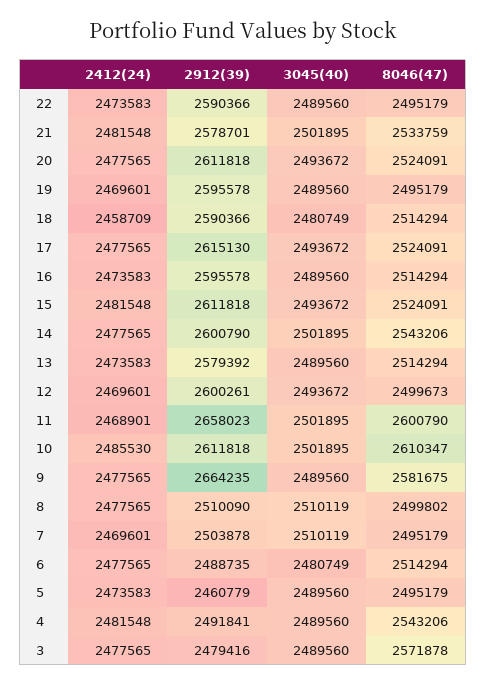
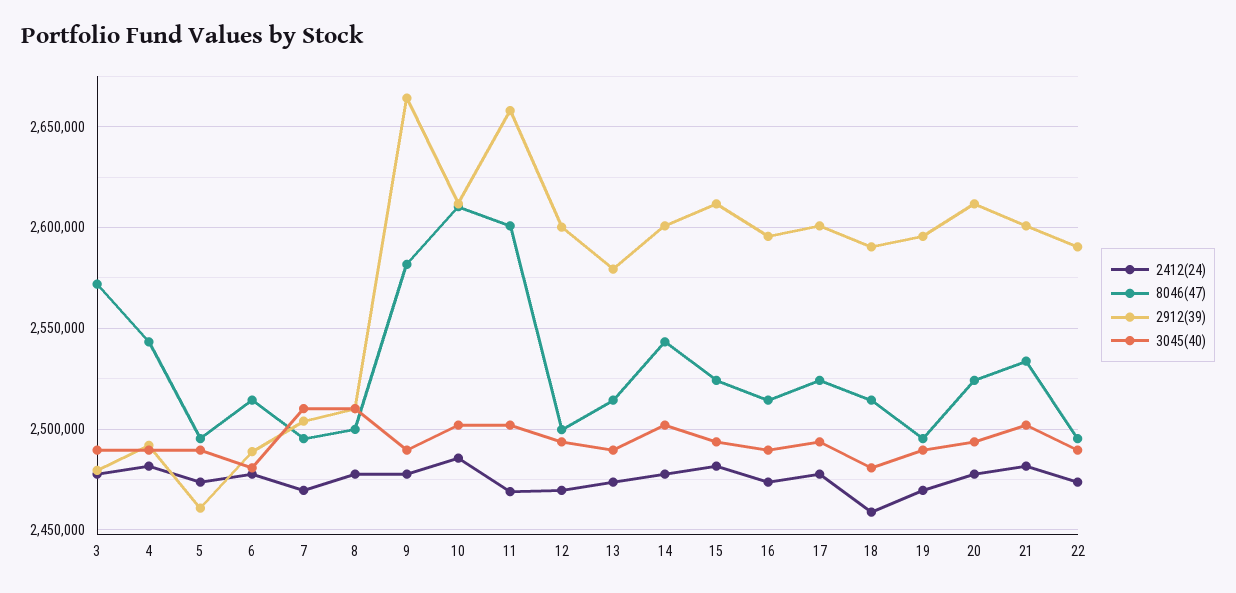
  {
    "2412(24)": {
      "22": 2473583,
      "21": 2481548,
      "20": 2477565,
      "19": 2469601,
      "18": 2458709,
      "17": 2477565,
      "16": 2473583,
      "15": 2481548,
      "14": 2477565,
      "13": 2473583,
      "12": 2469601,
      "11": 2468901,
      "10": 2485530,
      "9": 2477565,
      "8": 2477565,
      "7": 2469601,
      "6": 2477565,
      "5": 2473583,
      "4": 2481548,
      "3": 2477565
    },
    "2912(39)": {
      "22": 2590366,
-     "21": 2578701,
+     "21": 2600000,
      "20": 2611818,
      "19": 2595578,
      "18": 2590366,
-     "17": 2615130,
+     "17": 2600000,
      "16": 2595578,
      "15": 2611818,
      "14": 2600790,
      "13": 2579392,
      "12": 2600261,
      "11": 2658023,
      "10": 2611818,
      "9": 2664235,
      "8": 2510090,
      "7": 2503878,
      "6": 2488735,
      "5": 2460779,
      "4": 2491841,
      "3": 2479416
    },
    "3045(40)": {
      "22": 2489560,
      "21": 2501895,
      "20": 2493672,
      "19": 2489560,
      "18": 2480749,
      "17": 2493672,
      "16": 2489560,
      "15": 2493672,
      "14": 2501895,
      "13": 2489560,
      "12": 2493672,
      "11": 2501895,
      "10": 2501895,
      "9": 2489560,
      "8": 2510119,
      "7": 2510119,
      "6": 2480749,
      "5": 2489560,
      "4": 2489560,
      "3": 2489560
    },
    "8046(47)": {
      "22": 2495179,
      "21": 2533759,
      "20": 2524091,
      "19": 2495179,
      "18": 2514294,
      "17": 2524091,
      "16": 2514294,
      "15": 2524091,
      "14": 2543206,
      "13": 2514294,
      "12": 2499673,
      "11": 2600790,
      "10": 2610347,
      "9": 2581675,
      "8": 2499802,
      "7": 2495179,
      "6": 2514294,
      "5": 2495179,
      "4": 2543206,
      "3": 2571878
    }
  }

